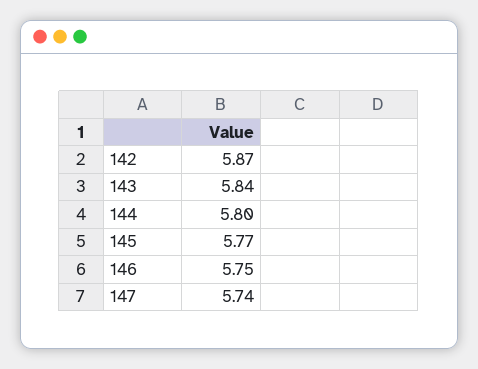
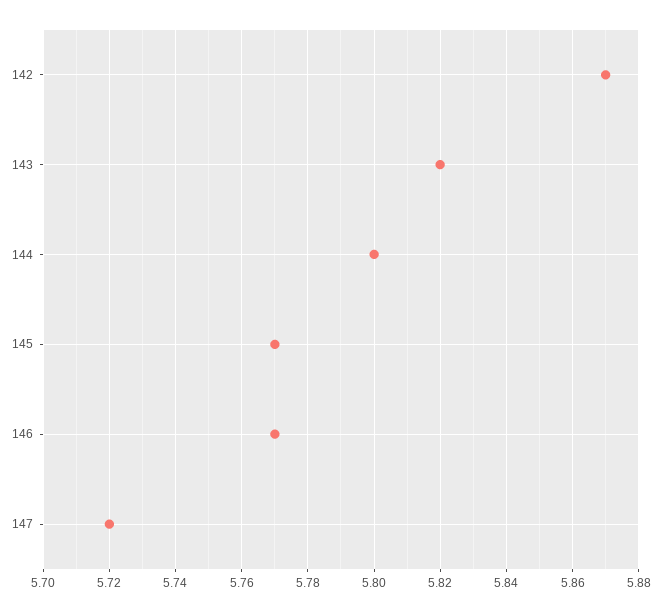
  {
    "142": 5.87,
-   "143": 5.84,
+   "143": 5.82,
    "144": 5.8,
    "145": 5.77,
-   "146": 5.75,
+   "146": 5.77,
-   "147": 5.74
+   "147": 5.72
  }

